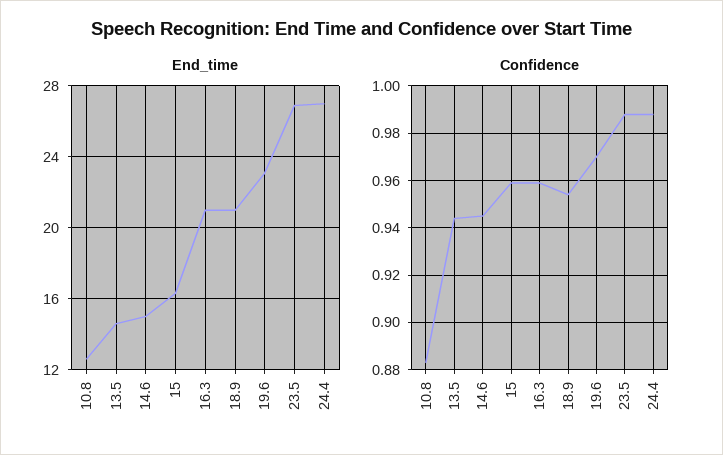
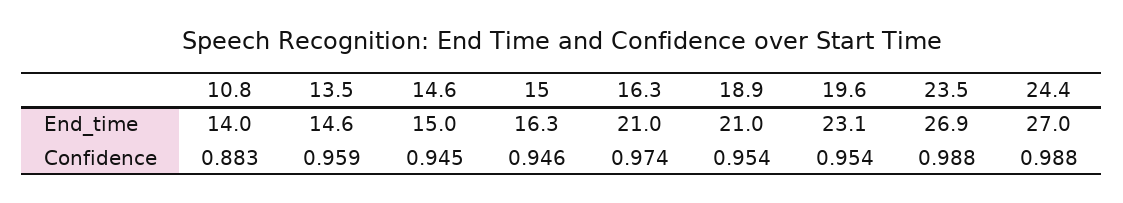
  {
    "End_time": {
-     "10.8": 12.5,
+     "10.8": 14,
      "13.5": 14.6,
      "14.6": 15,
      "15": 16.3,
      "16.3": 21,
      "18.9": 21,
      "19.6": 23.1,
      "23.5": 26.9,
      "24.4": 27
    },
    "Confidence": {
      "10.8": 0.883,
-     "13.5": 0.945,
+     "13.5": 0.959,
      "14.6": 0.945,
-     "15": 0.96,
+     "15": 0.946,
-     "16.3": 0.96,
+     "16.3": 0.974,
      "18.9": 0.954,
-     "19.6": 0.97,
+     "19.6": 0.954,
      "23.5": 0.988,
      "24.4": 0.988
    }
  }

